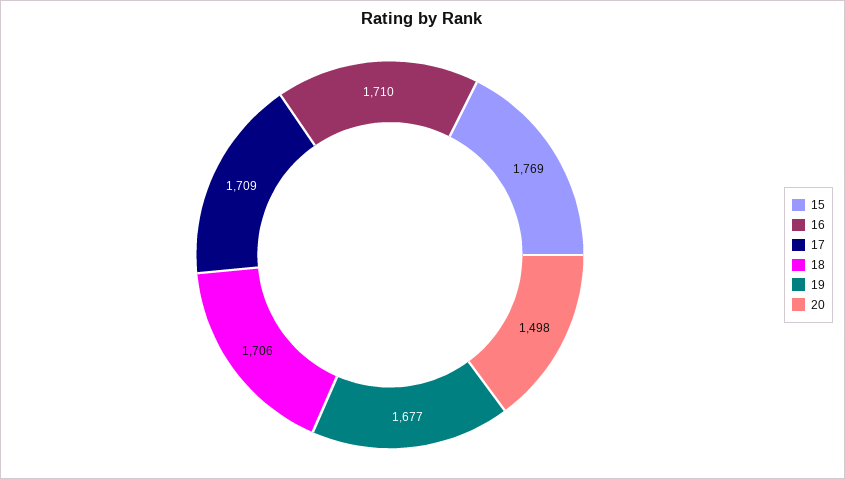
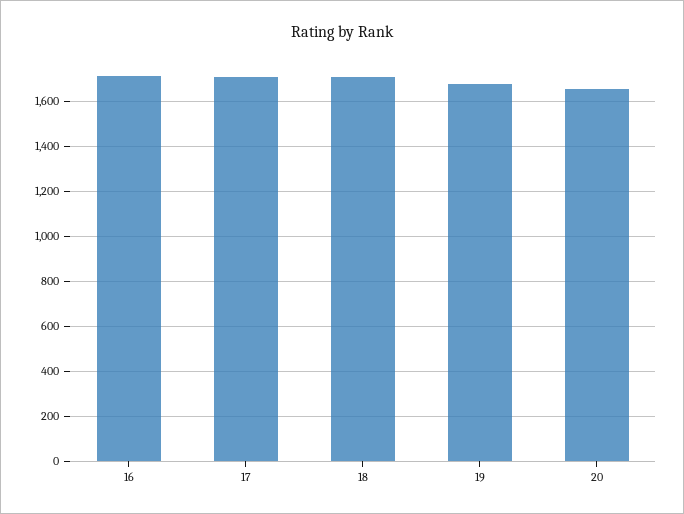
  {
-   "15": 1769,
    "16": 1710,
    "17": 1709,
    "18": 1706,
    "19": 1677,
-   "20": 1498
+   "20": 1650
  }

